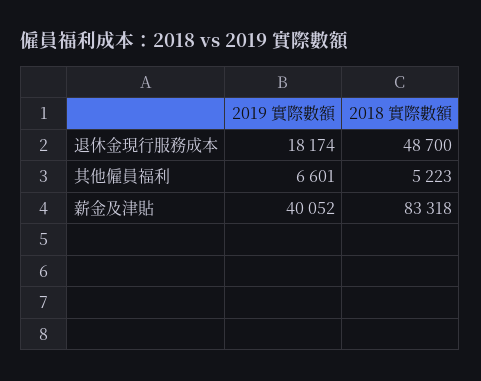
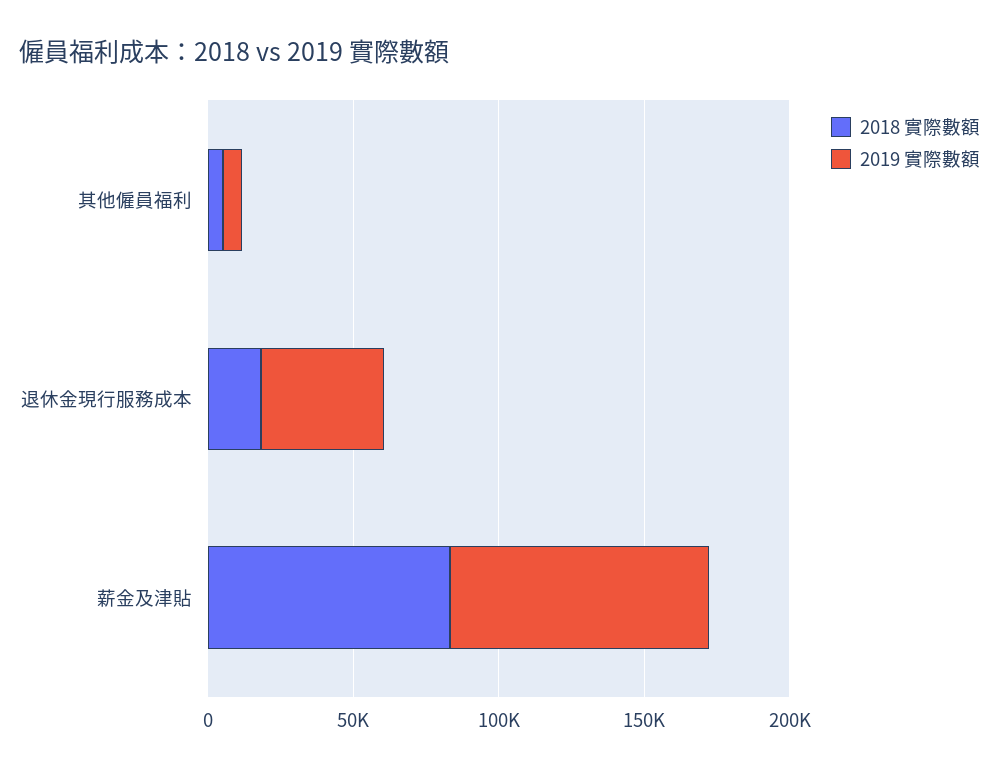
  {
    "2019 實際數額": {
-     "退休金現行服務成本": 18174,
+     "退休金現行服務成本": 40000,
      "其他僱員福利": 6601,
-     "薪金及津貼": 40052
+     "薪金及津貼": 90000
    },
    "2018 實際數額": {
-     "退休金現行服務成本": 48700,
+     "退休金現行服務成本": 20000,
      "其他僱員福利": 5223,
      "薪金及津貼": 83318
    }
  }

